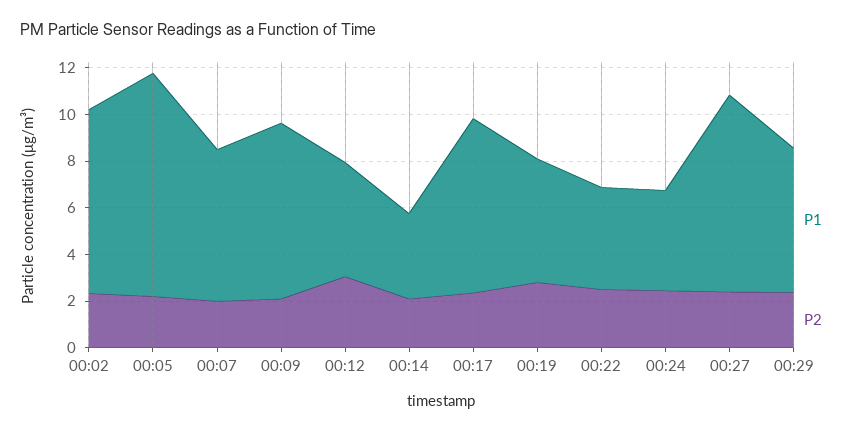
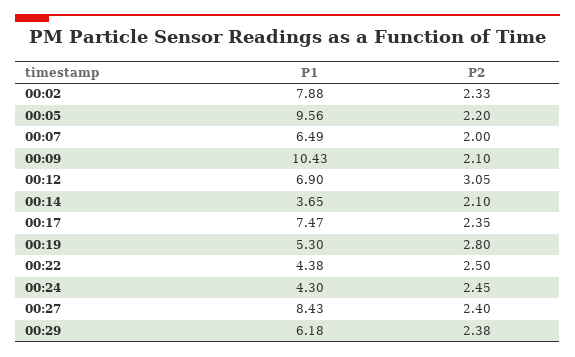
  {
    "P1": {
      "00:02": 7.88,
      "00:05": 9.56,
      "00:07": 6.49,
-     "00:09": 7.5,
+     "00:09": 10.43,
-     "00:12": 5,
+     "00:12": 6.9,
      "00:14": 3.65,
      "00:17": 7.47,
      "00:19": 5.3,
      "00:22": 4.38,
      "00:24": 4.3,
      "00:27": 8.43,
      "00:29": 6.18
    },
    "P2": {
      "00:02": 2.33,
      "00:05": 2.2,
      "00:07": 2,
      "00:09": 2.1,
      "00:12": 3.05,
      "00:14": 2.1,
      "00:17": 2.35,
      "00:19": 2.8,
      "00:22": 2.5,
      "00:24": 2.45,
      "00:27": 2.4,
      "00:29": 2.38
    }
  }

